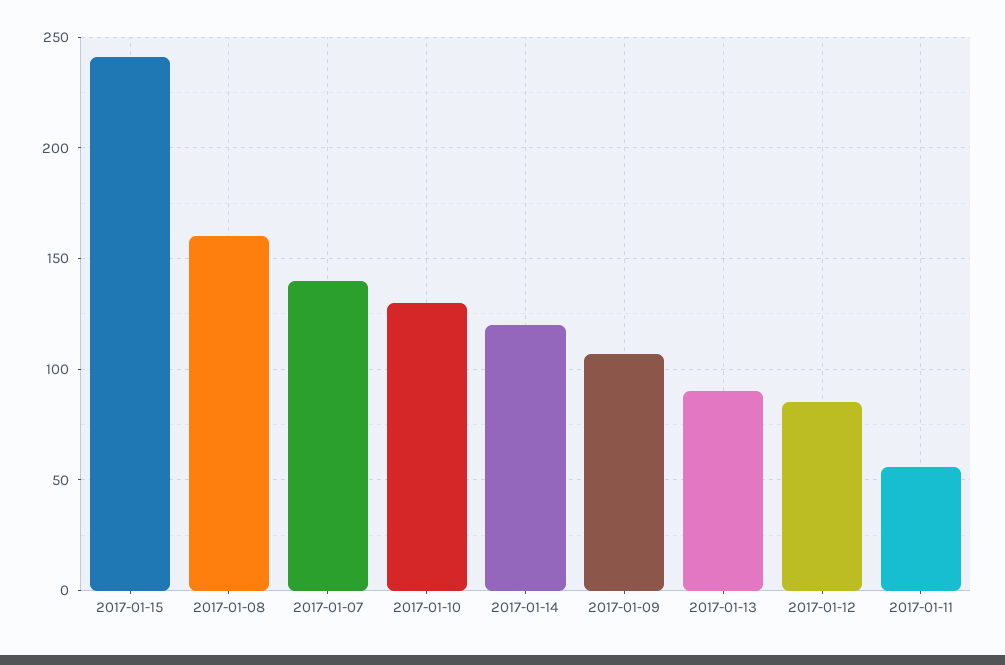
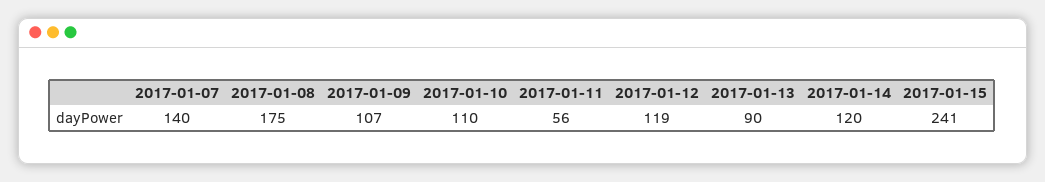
  {
    "2017-01-15": 241,
-   "2017-01-08": 160,
+   "2017-01-08": 175,
    "2017-01-07": 140,
-   "2017-01-10": 130,
+   "2017-01-10": 110,
    "2017-01-14": 120,
    "2017-01-09": 107,
    "2017-01-13": 90,
-   "2017-01-12": 85,
+   "2017-01-12": 119,
    "2017-01-11": 56
  }

